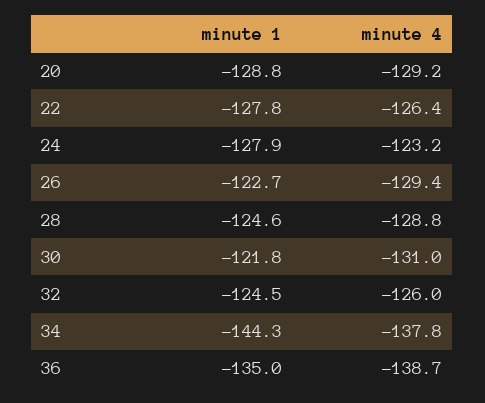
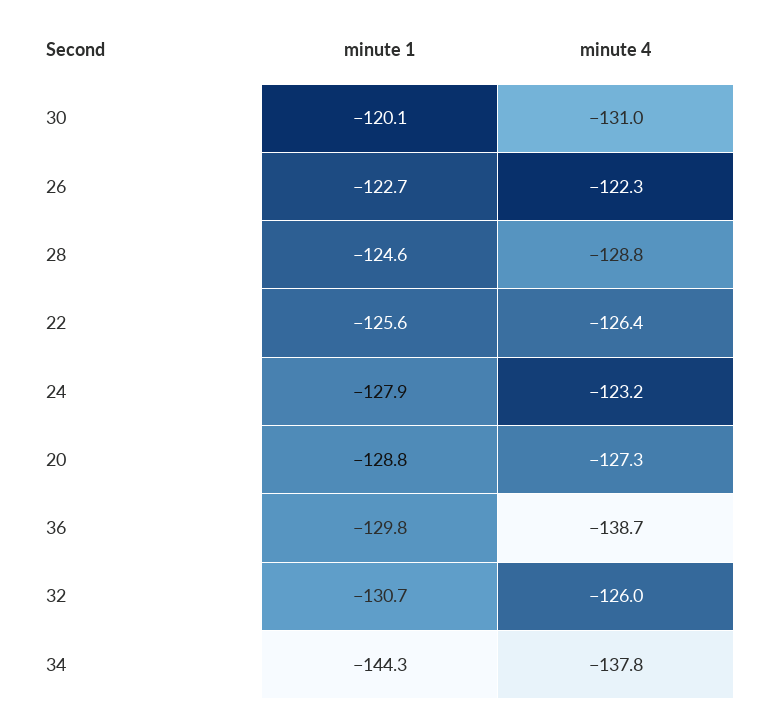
  {
    "minute 1": {
      "20": -128.8,
-     "22": -127.8,
+     "22": -125.6,
      "24": -127.9,
      "26": -122.7,
      "28": -124.6,
-     "30": -121.8,
+     "30": -120.1,
-     "32": -124.5,
+     "32": -130.7,
      "34": -144.3,
-     "36": -135
+     "36": -129.8
    },
    "minute 4": {
-     "20": -129.2,
+     "20": -127.3,
      "22": -126.4,
      "24": -123.2,
-     "26": -129.4,
+     "26": -122.3,
      "28": -128.8,
      "30": -131,
      "32": -126,
      "34": -137.8,
      "36": -138.7
    }
  }

